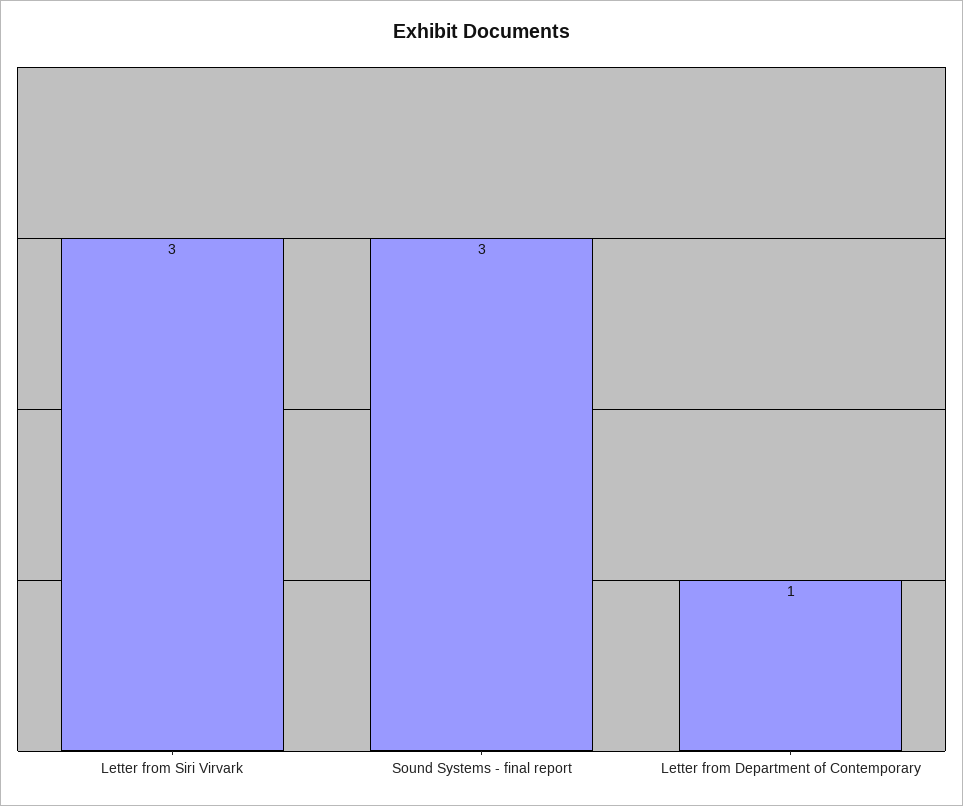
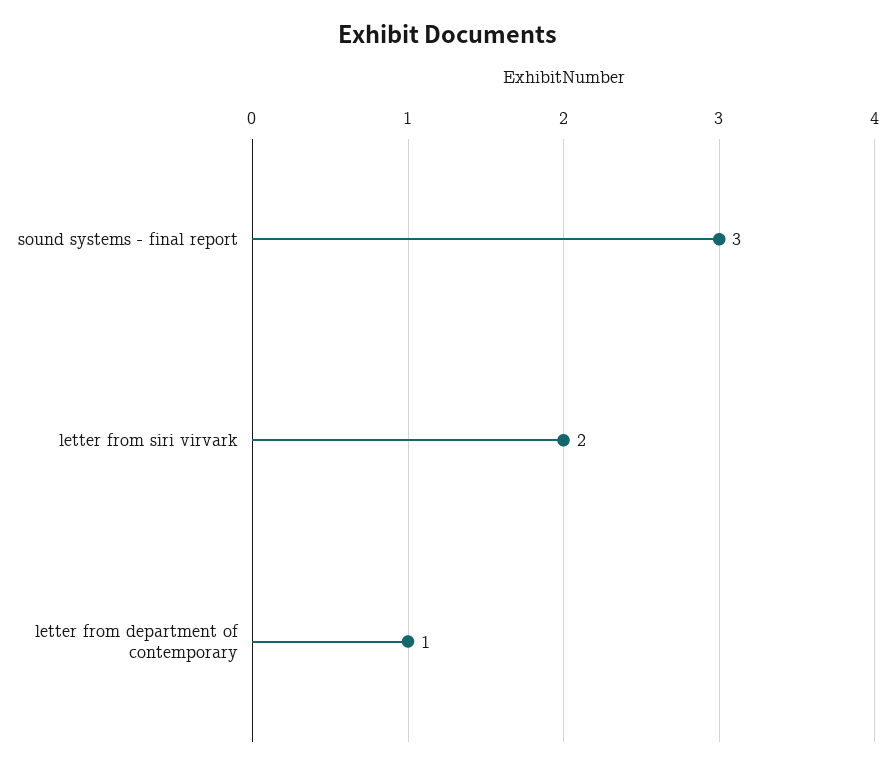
  {
-   "Letter from Siri Virvark": 3,
+   "Letter from Siri Virvark": 2,
    "Sound Systems - final report": 3,
    "Letter from Department of Contemporary": 1
  }

